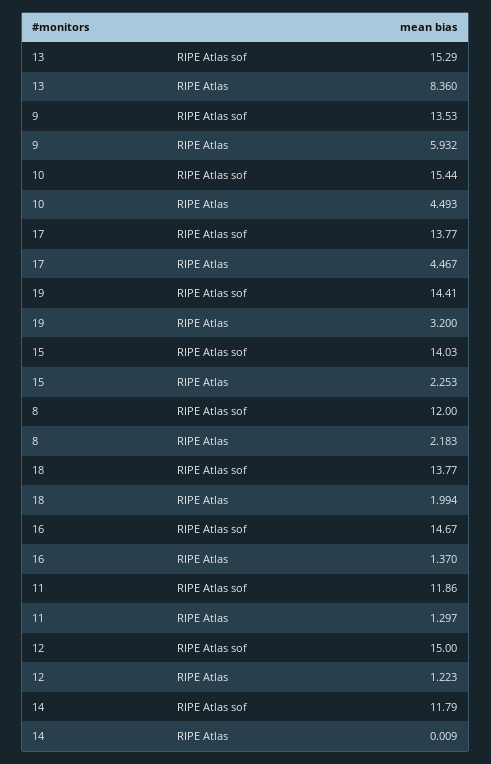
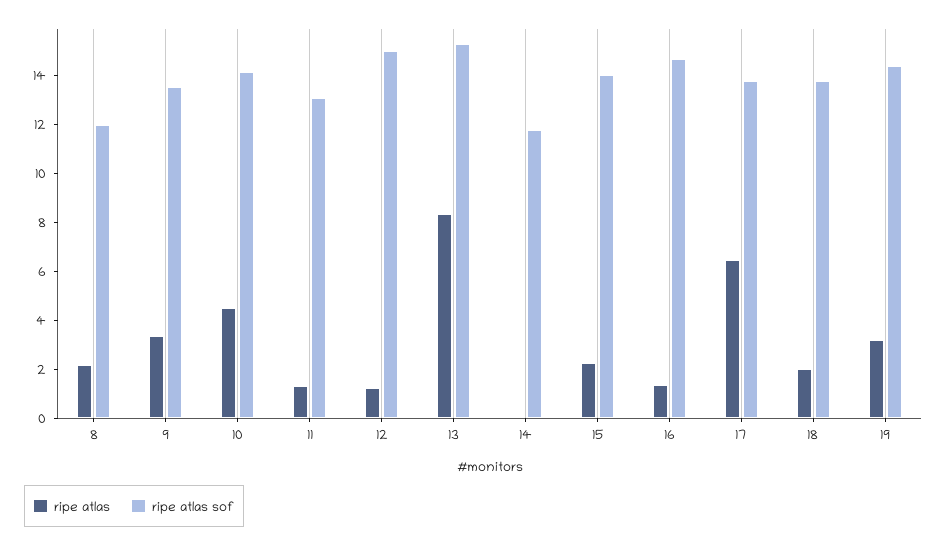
  {
    "RIPE Atlas sof": {
      "13": 15.29,
      "9": 13.53,
-     "10": 15.44,
+     "10": 14,
      "17": 13.77,
      "19": 14.41,
      "15": 14.03,
      "8": 12,
      "18": 13.77,
      "16": 14.67,
-     "11": 11.86,
+     "11": 13,
      "12": 15,
      "14": 11.79
    },
    "RIPE Atlas": {
      "13": 8.36,
-     "9": 5.932,
+     "9": 3.5,
      "10": 4.493,
-     "17": 4.467,
+     "17": 6.5,
      "19": 3.2,
      "15": 2.253,
      "8": 2.183,
      "18": 1.994,
      "16": 1.37,
      "11": 1.297,
      "12": 1.223,
      "14": 0.009
    }
  }

